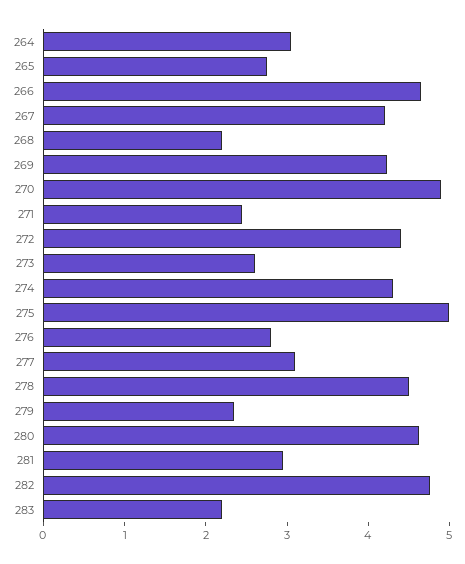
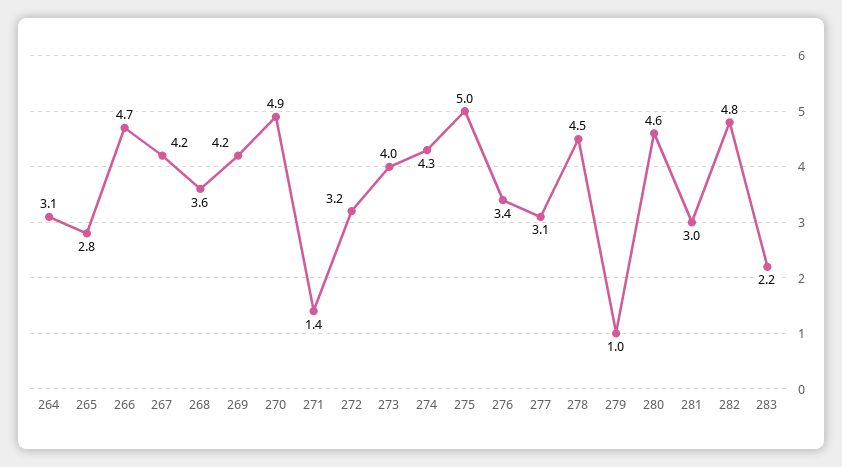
  {
    "264": 3.1,
    "265": 2.8,
    "266": 4.7,
    "267": 4.2,
-   "268": 2.2,
+   "268": 3.6,
    "269": 4.2,
    "270": 4.9,
-   "271": 2.4,
+   "271": 1.4,
-   "272": 4.4,
+   "272": 3.2,
-   "273": 2.6,
+   "273": 4,
    "274": 4.3,
    "275": 5,
-   "276": 2.8,
+   "276": 3.4,
    "277": 3.1,
    "278": 4.5,
-   "279": 2.4,
+   "279": 1,
    "280": 4.6,
    "281": 3,
    "282": 4.8,
    "283": 2.2
  }

